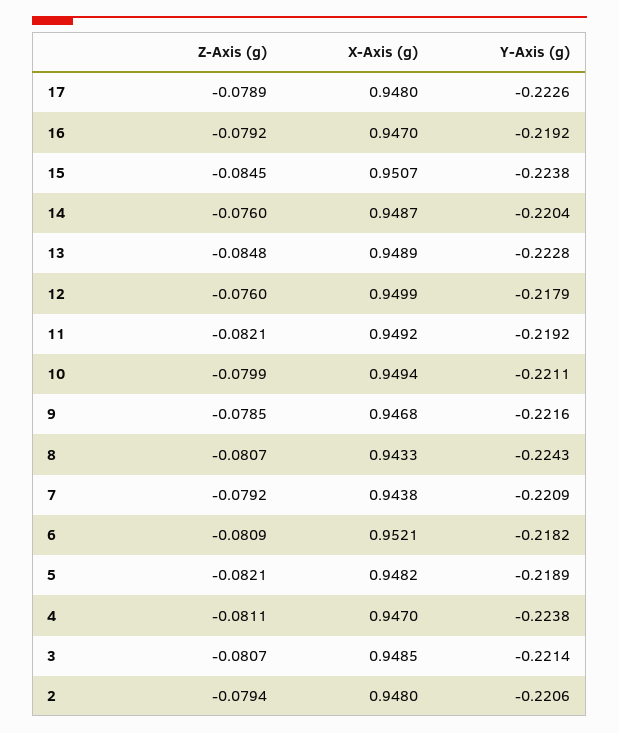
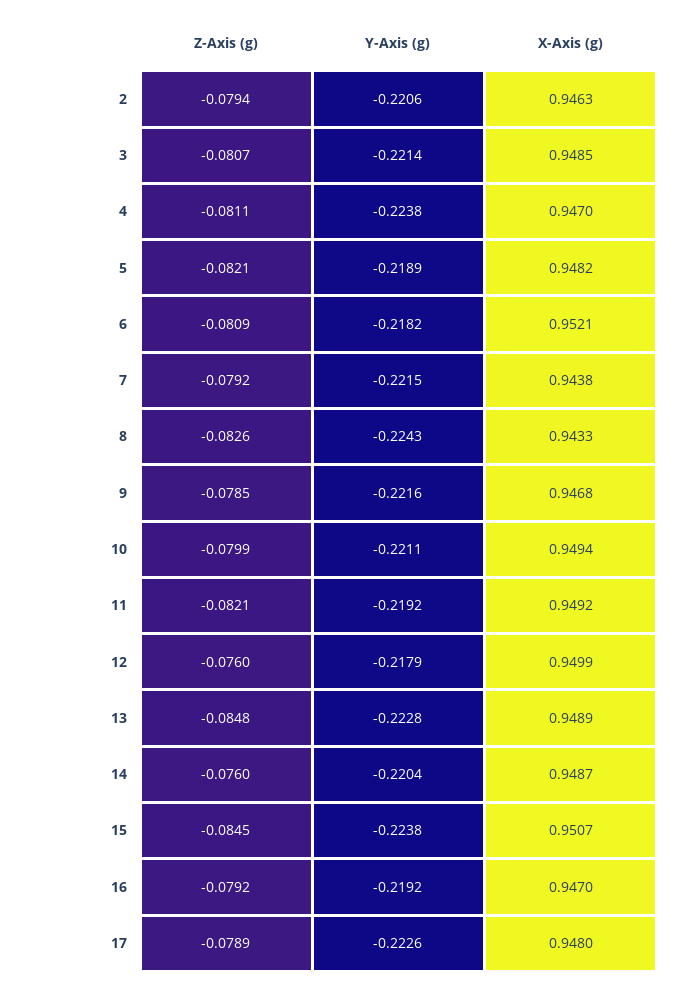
  {
    "Z-Axis (g)": {
      "17": -0.0789,
      "16": -0.0792,
      "15": -0.0845,
      "14": -0.076,
      "13": -0.0848,
      "12": -0.076,
      "11": -0.0821,
      "10": -0.0799,
      "9": -0.0785,
-     "8": -0.0807,
+     "8": -0.0826,
      "7": -0.0792,
      "6": -0.0809,
      "5": -0.0821,
      "4": -0.0811,
      "3": -0.0807,
      "2": -0.0794
    },
    "X-Axis (g)": {
      "17": 0.948,
      "16": 0.947,
      "15": 0.9507,
      "14": 0.9487,
      "13": 0.9489,
      "12": 0.9499,
      "11": 0.9492,
      "10": 0.9494,
      "9": 0.9468,
      "8": 0.9433,
      "7": 0.9438,
      "6": 0.9521,
      "5": 0.9482,
      "4": 0.947,
      "3": 0.9485,
-     "2": 0.948
+     "2": 0.9463
    },
    "Y-Axis (g)": {
      "17": -0.2226,
      "16": -0.2192,
      "15": -0.2238,
      "14": -0.2204,
      "13": -0.2228,
      "12": -0.2179,
      "11": -0.2192,
      "10": -0.2211,
      "9": -0.2216,
      "8": -0.2243,
-     "7": -0.2209,
+     "7": -0.2215,
      "6": -0.2182,
      "5": -0.2189,
      "4": -0.2238,
      "3": -0.2214,
      "2": -0.2206
    }
  }

